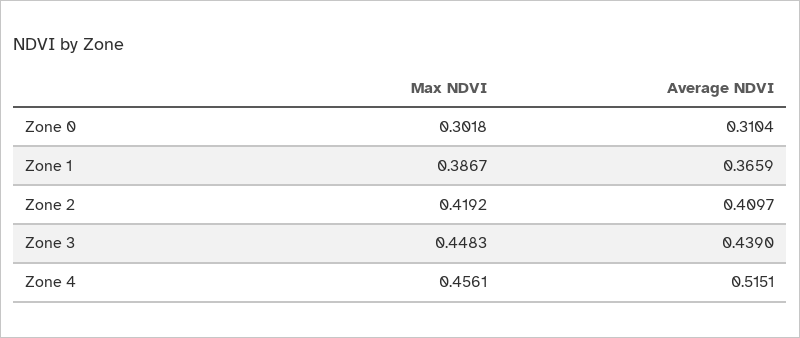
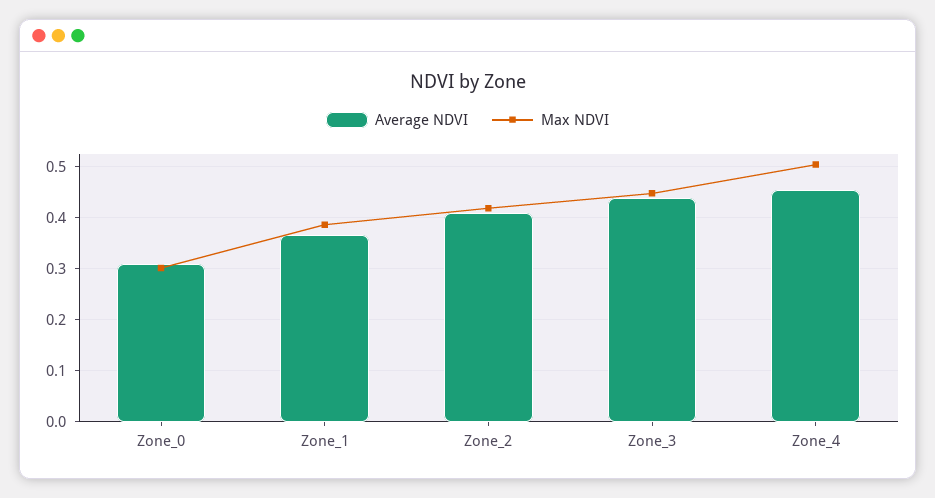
  {
    "Max NDVI": {
      "Zone 0": 0.3018,
      "Zone 1": 0.3867,
      "Zone 2": 0.4192,
      "Zone 3": 0.4483,
-     "Zone 4": 0.4561
+     "Zone 4": 0.5
    },
    "Average NDVI": {
      "Zone 0": 0.3104,
      "Zone 1": 0.3659,
      "Zone 2": 0.4097,
      "Zone 3": 0.439,
-     "Zone 4": 0.5151
+     "Zone 4": 0.46
    }
  }

